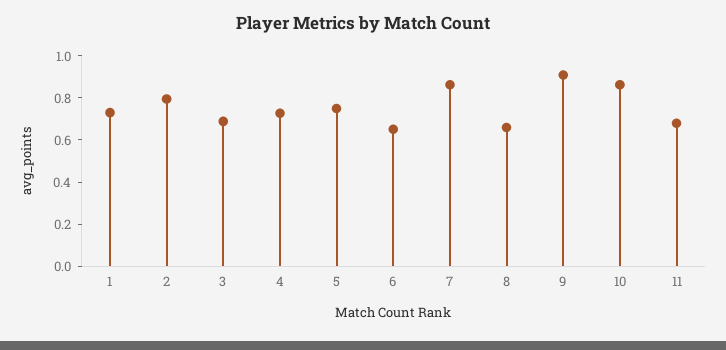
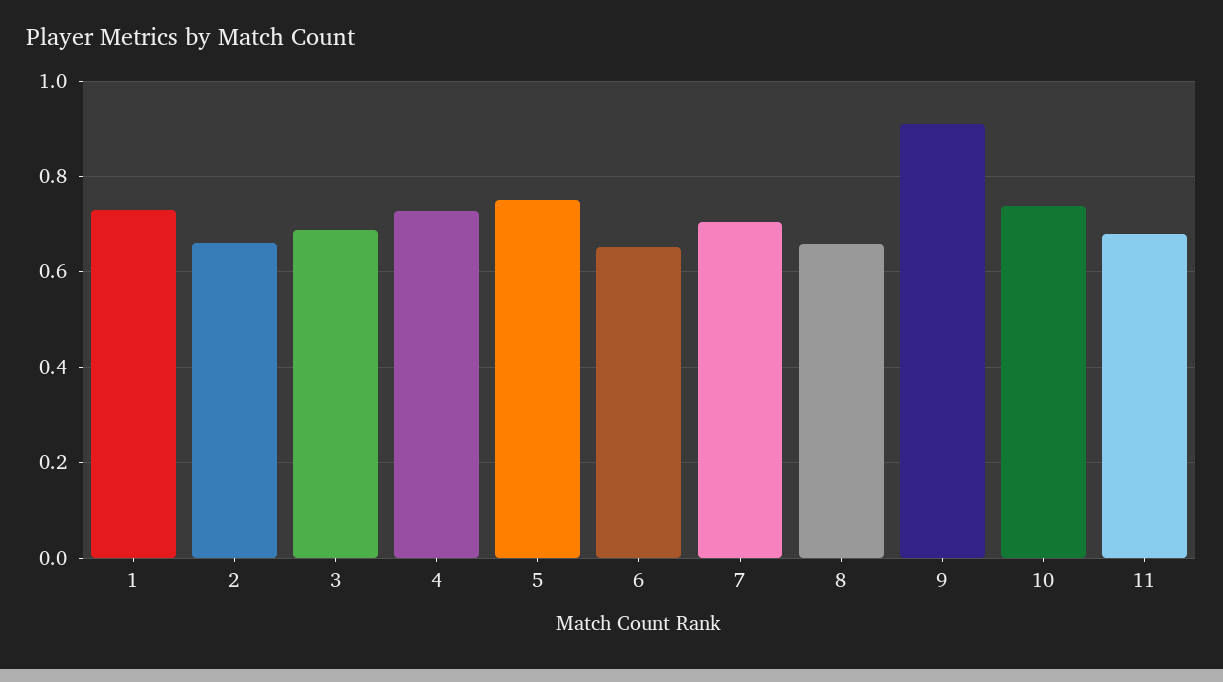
  {
    "1": 0.74,
-   "2": 0.8,
+   "2": 0.66,
    "3": 0.68,
    "4": 0.72,
    "5": 0.76,
    "6": 0.66,
-   "7": 0.85,
+   "7": 0.7,
    "8": 0.66,
    "9": 0.9,
-   "10": 0.85,
+   "10": 0.74,
    "11": 0.68
  }

